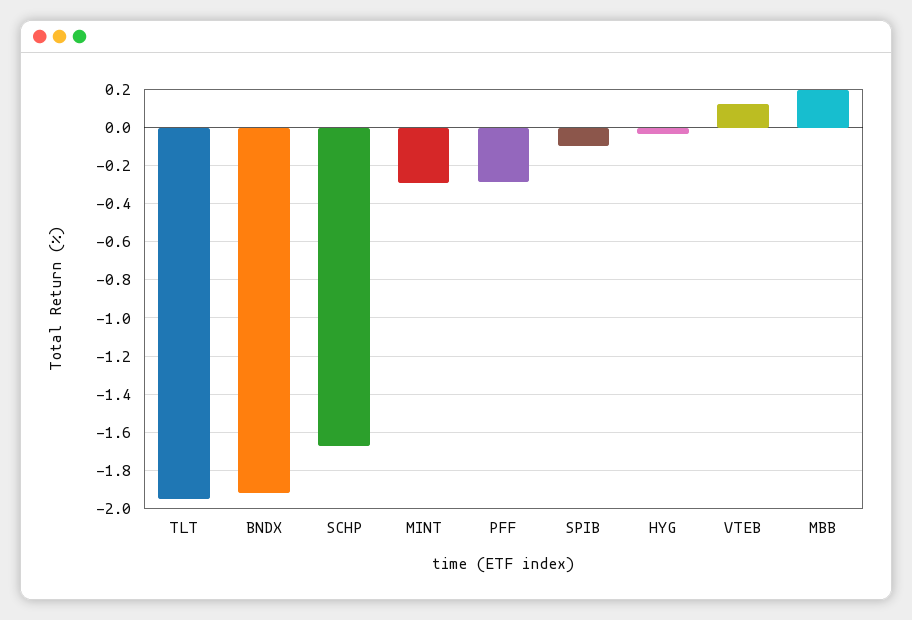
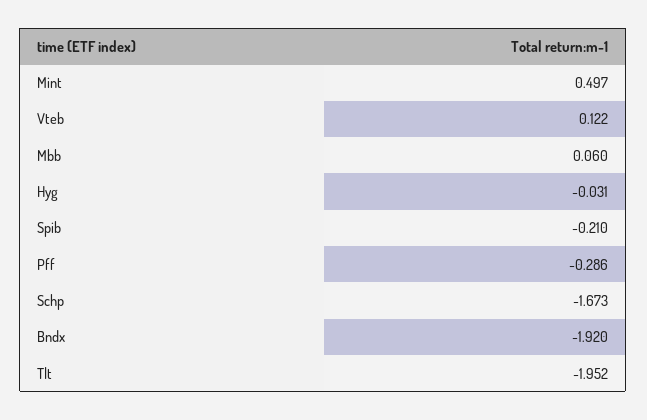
  {
    "TLT": -1.952,
    "BNDX": -1.92,
    "SCHP": -1.673,
-   "MINT": -0.3,
+   "MINT": 0.497,
    "PFF": -0.286,
-   "SPIB": -0.1,
+   "SPIB": -0.21,
    "HYG": -0.031,
    "VTEB": 0.122,
-   "MBB": 0.2
+   "MBB": 0.06
  }

